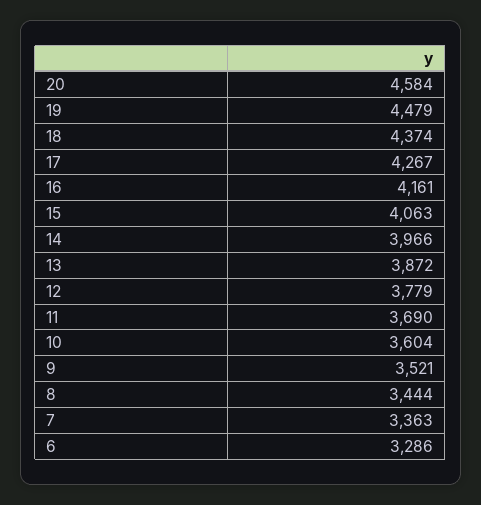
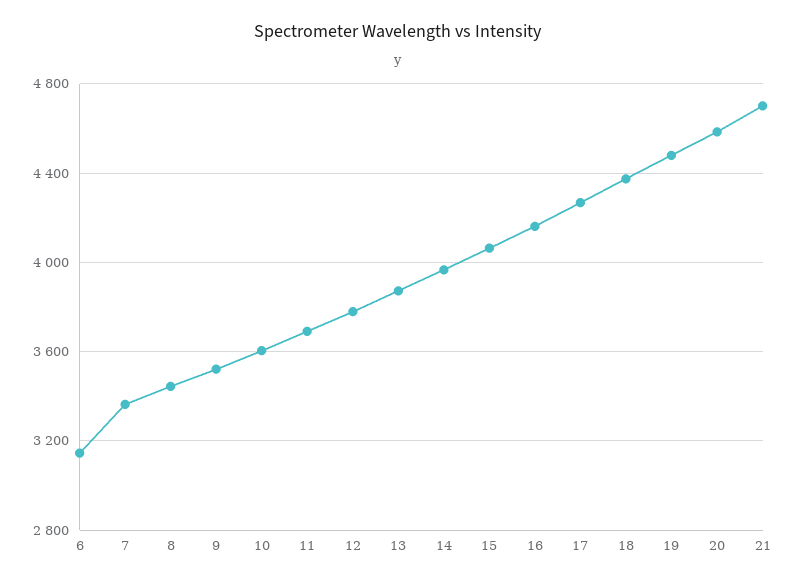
  {
    "20": 4584,
    "19": 4479,
    "18": 4374,
    "17": 4267,
    "16": 4161,
    "15": 4063,
    "14": 3966,
    "13": 3872,
    "12": 3779,
    "11": 3690,
    "10": 3604,
    "9": 3521,
    "8": 3444,
    "7": 3363,
-   "6": 3286
+   "6": 3150,
+   "21": 4700
  }

